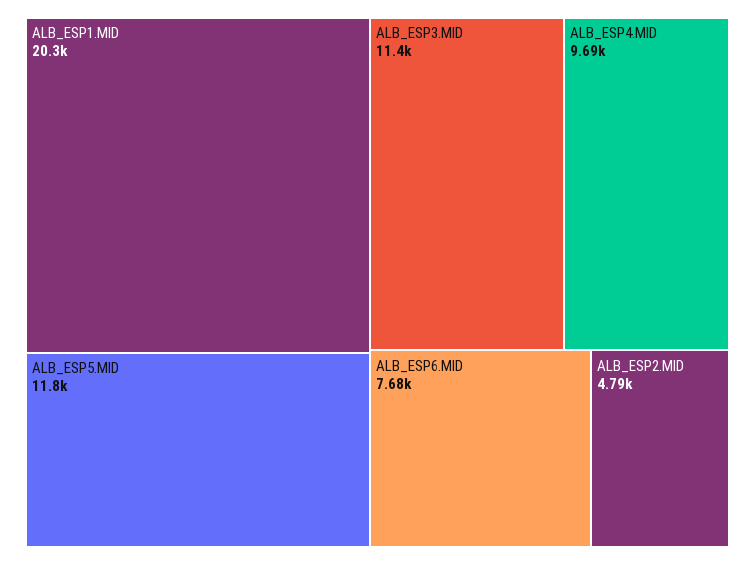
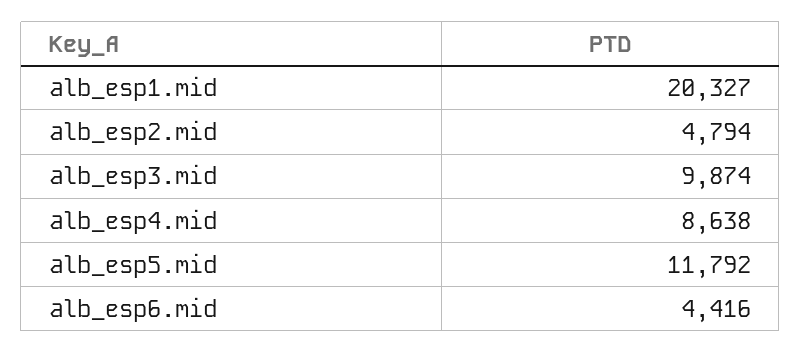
  {
    "ALB_ESP1.MID": 20327,
    "ALB_ESP5.MID": 11792,
-   "ALB_ESP3.MID": 11400,
+   "ALB_ESP3.MID": 9874,
-   "ALB_ESP4.MID": 9690,
+   "ALB_ESP4.MID": 8638,
-   "ALB_ESP6.MID": 7680,
+   "ALB_ESP6.MID": 4416,
    "ALB_ESP2.MID": 4794
  }

